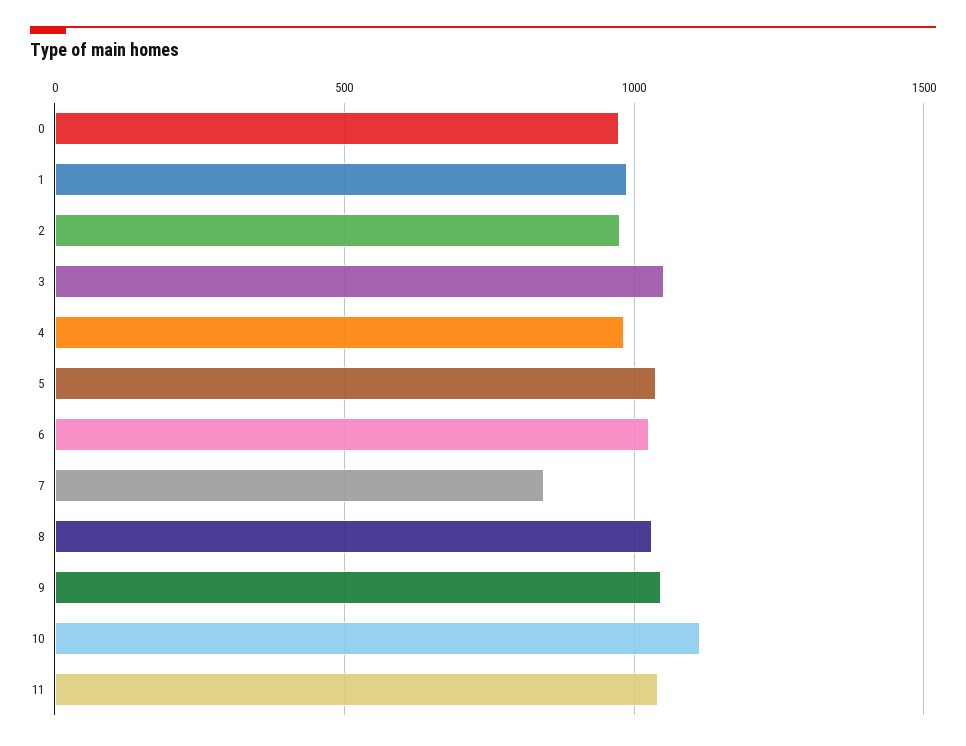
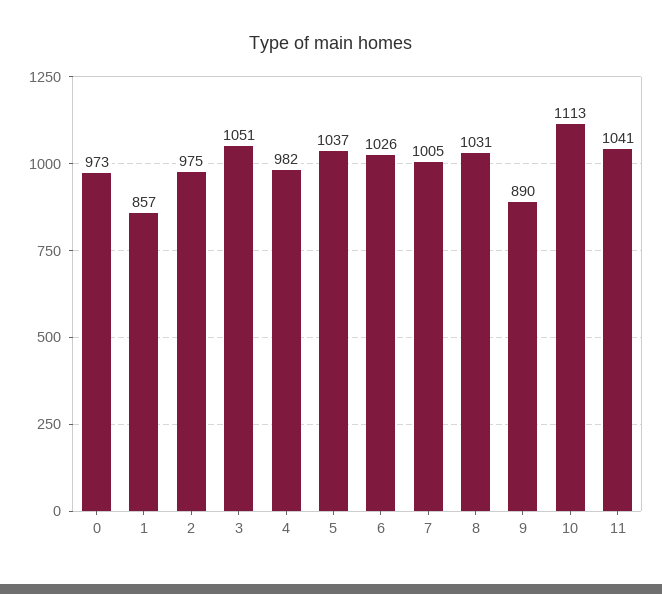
  {
    "0": 973,
-   "1": 1000,
+   "1": 857,
    "2": 975,
    "3": 1051,
    "4": 982,
    "5": 1037,
    "6": 1026,
-   "7": 850,
+   "7": 1005,
    "8": 1031,
-   "9": 1050,
+   "9": 890,
    "10": 1113,
    "11": 1041
  }

